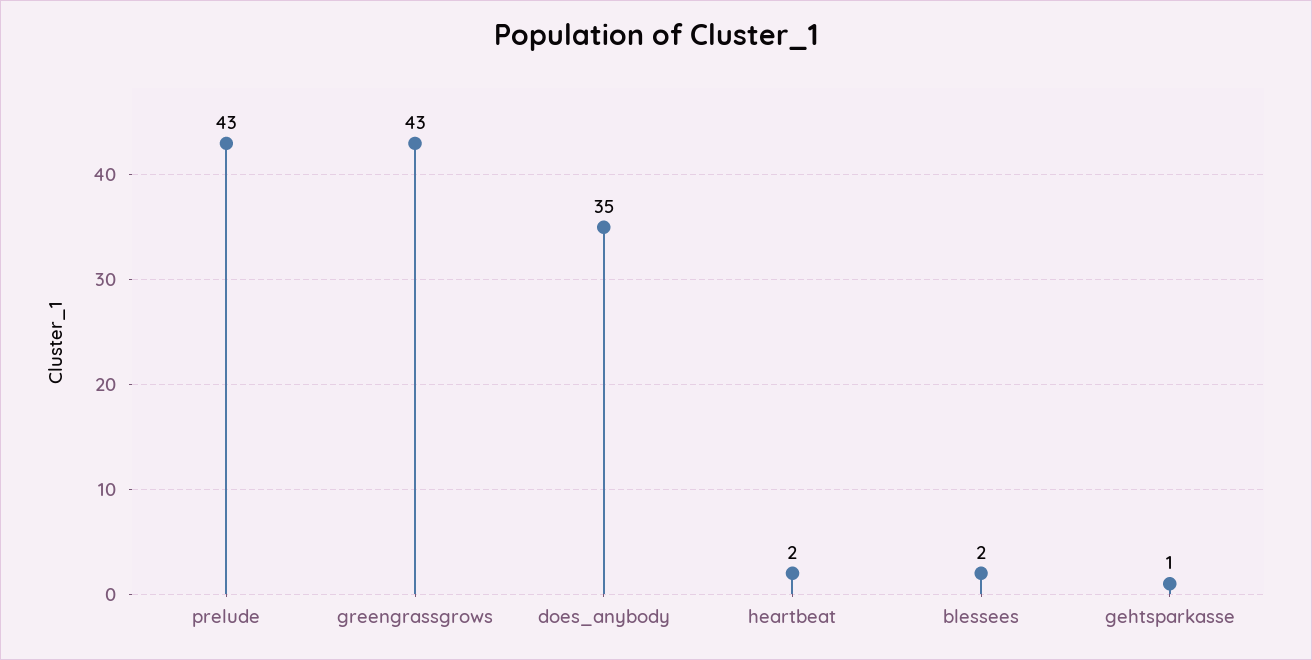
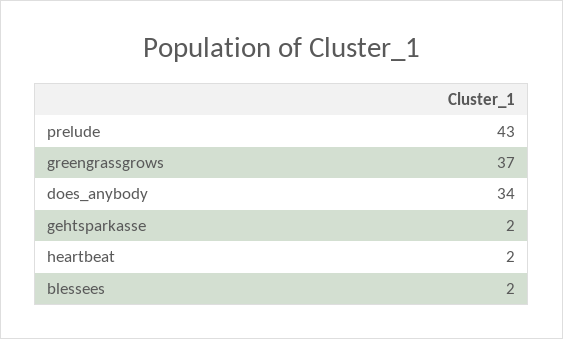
  {
    "prelude": 43,
-   "greengrassgrows": 43,
+   "greengrassgrows": 37,
-   "does_anybody": 35,
+   "does_anybody": 34,
    "heartbeat": 2,
    "blessees": 2,
-   "gehtsparkasse": 1
+   "gehtsparkasse": 2
  }

